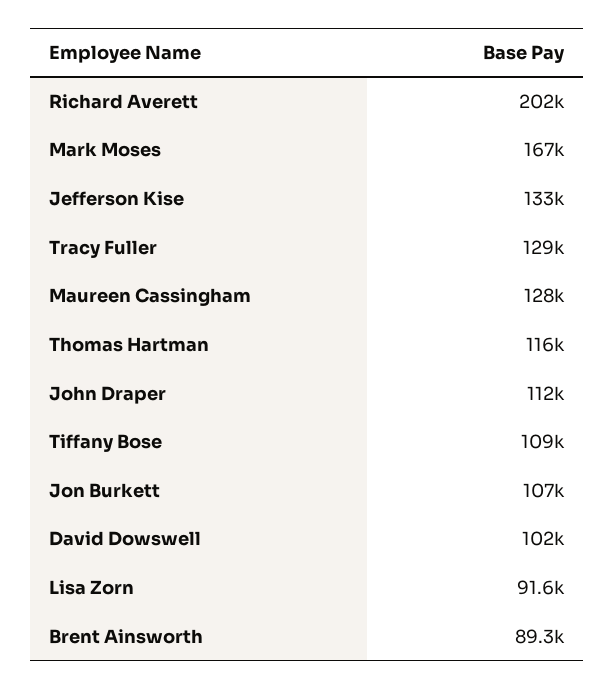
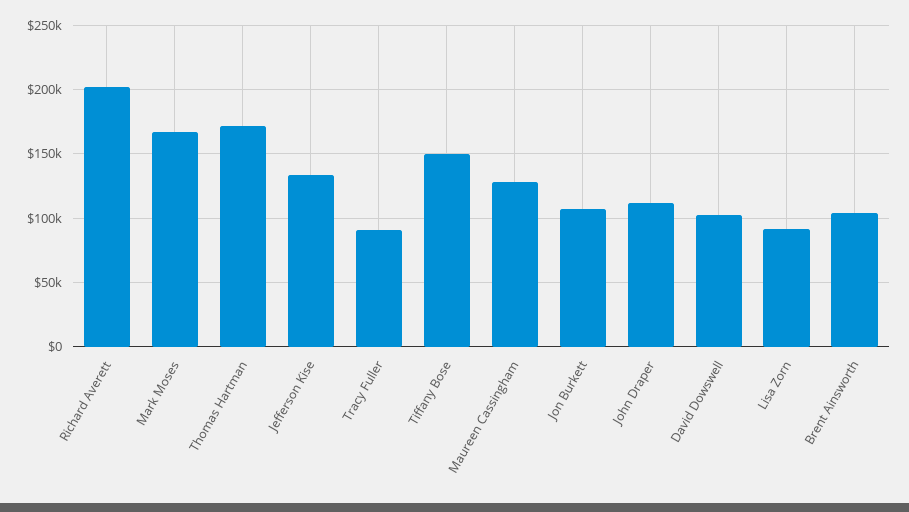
  {
    "Richard Averett": 202000,
    "Mark Moses": 167000,
    "Jefferson Kise": 133000,
-   "Tracy Fuller": 129000,
+   "Tracy Fuller": 90000,
    "Maureen Cassingham": 128000,
-   "Thomas Hartman": 116000,
+   "Thomas Hartman": 170000,
    "John Draper": 112000,
-   "Tiffany Bose": 109000,
+   "Tiffany Bose": 150000,
    "Jon Burkett": 107000,
    "David Dowswell": 102000,
    "Lisa Zorn": 91600,
-   "Brent Ainsworth": 89300
+   "Brent Ainsworth": 105000
  }

